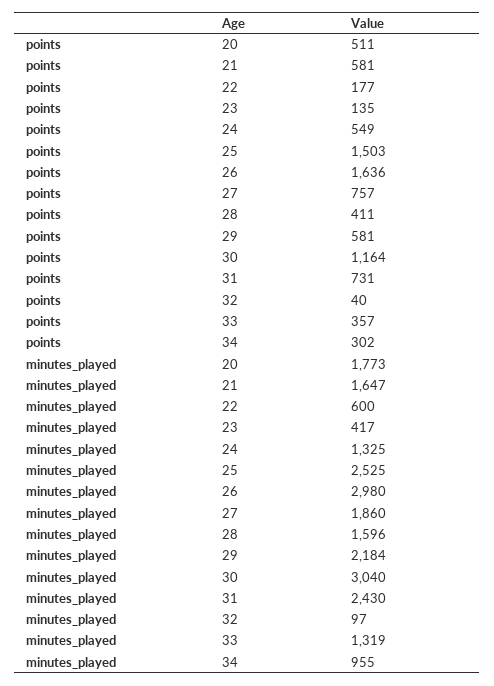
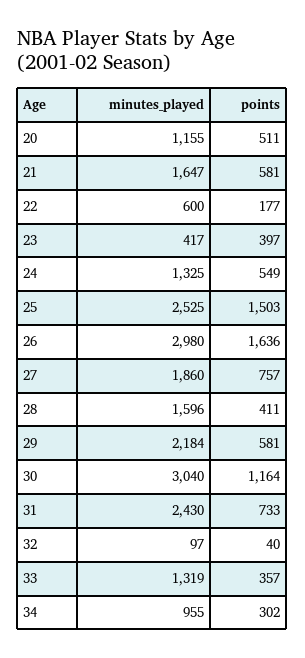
  {
    "points": {
      "20": 511,
      "21": 581,
      "22": 177,
-     "23": 135,
+     "23": 397,
      "24": 549,
      "25": 1503,
      "26": 1636,
      "27": 757,
      "28": 411,
      "29": 581,
      "30": 1164,
-     "31": 731,
+     "31": 733,
      "32": 40,
      "33": 357,
      "34": 302
    },
    "minutes_played": {
-     "20": 1773,
+     "20": 1155,
      "21": 1647,
      "22": 600,
      "23": 417,
      "24": 1325,
      "25": 2525,
      "26": 2980,
      "27": 1860,
      "28": 1596,
      "29": 2184,
      "30": 3040,
      "31": 2430,
      "32": 97,
      "33": 1319,
      "34": 955
    }
  }

